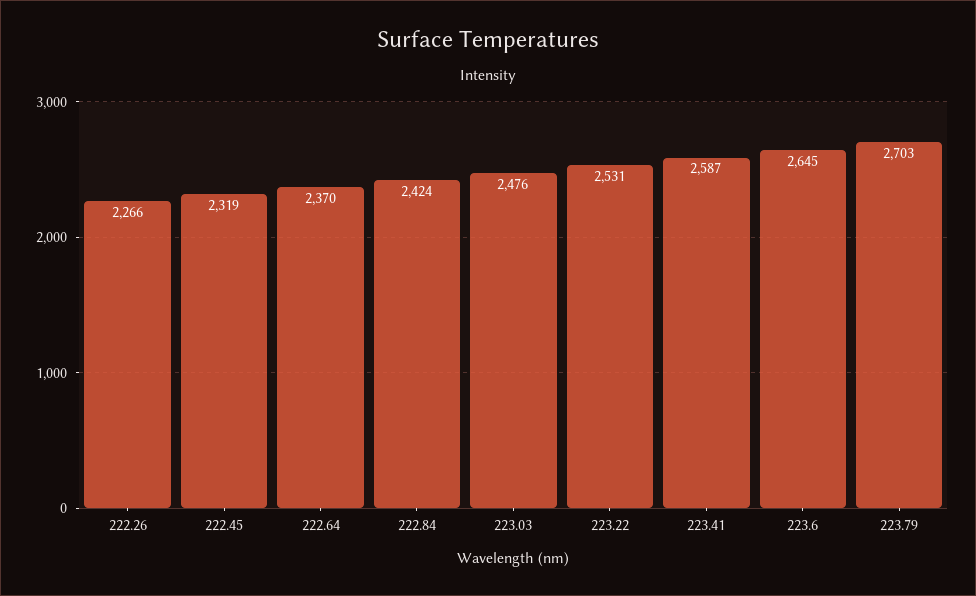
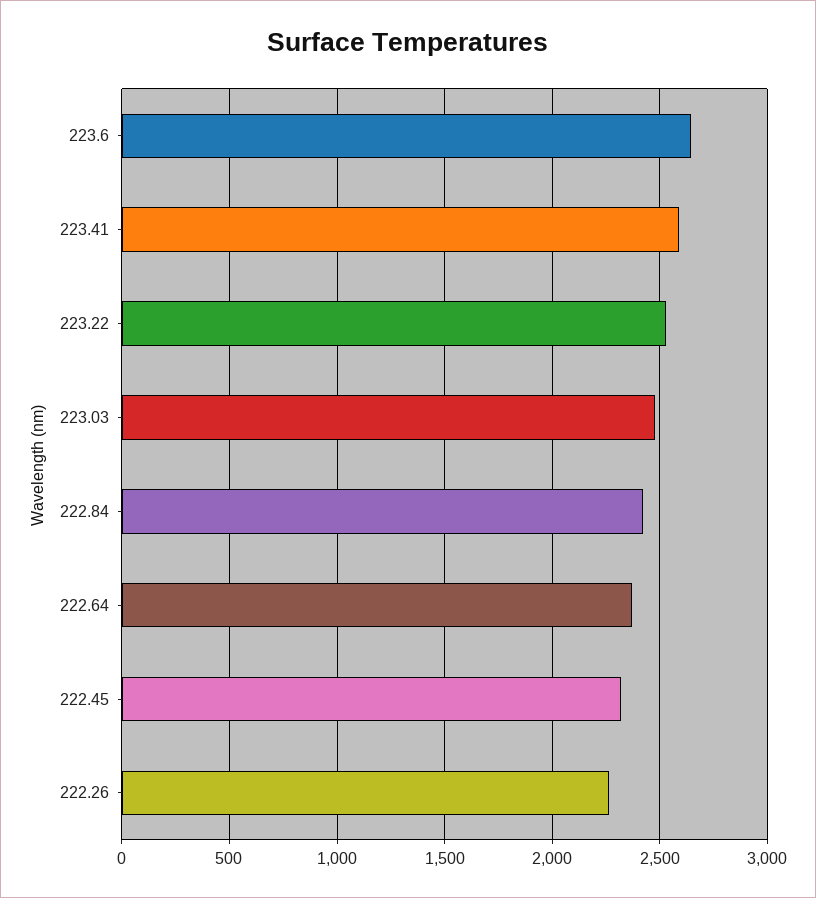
  {
    "222.26": 2266,
    "222.45": 2319,
    "222.64": 2370,
    "222.84": 2424,
    "223.03": 2476,
    "223.22": 2531,
    "223.41": 2587,
-   "223.6": 2645,
+   "223.6": 2645
-   "223.79": 2703
  }

